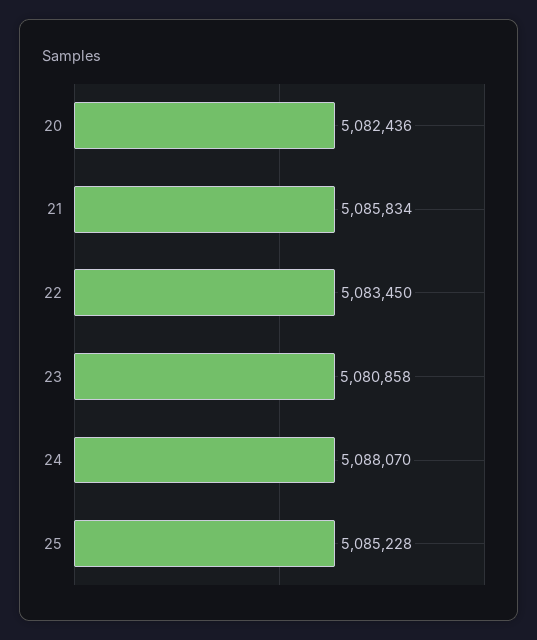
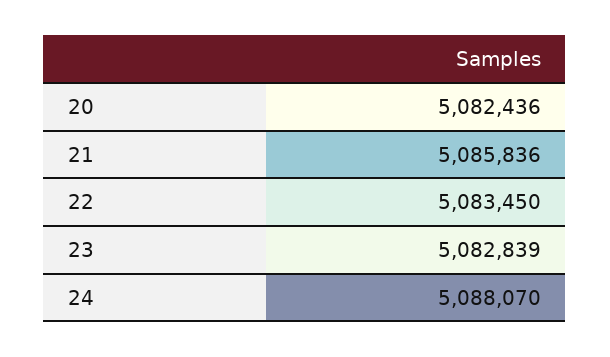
  {
    "20": 5082436,
-   "21": 5085834,
+   "21": 5085836,
    "22": 5083450,
-   "23": 5080858,
+   "23": 5082839,
-   "24": 5088070,
+   "24": 5088070
-   "25": 5085228
  }

